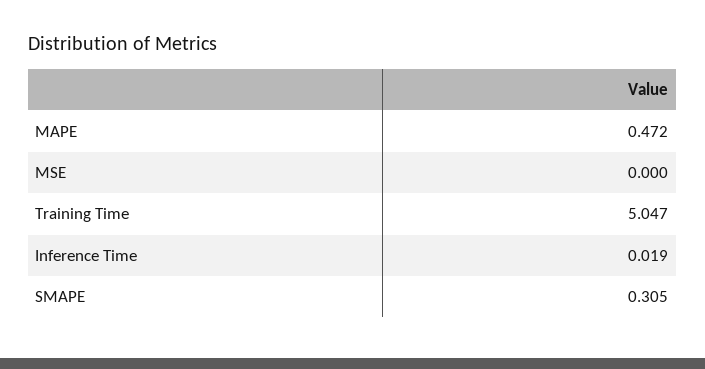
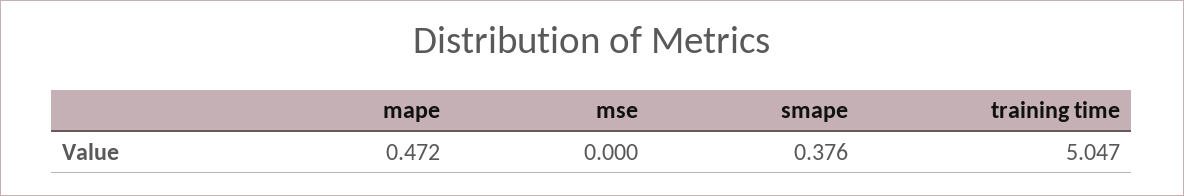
  {
    "MAPE": 0.472,
    "MSE": 0,
    "Training Time": 5.047,
-   "Inference Time": 0.019,
-   "SMAPE": 0.305
+   "SMAPE": 0.376
  }

